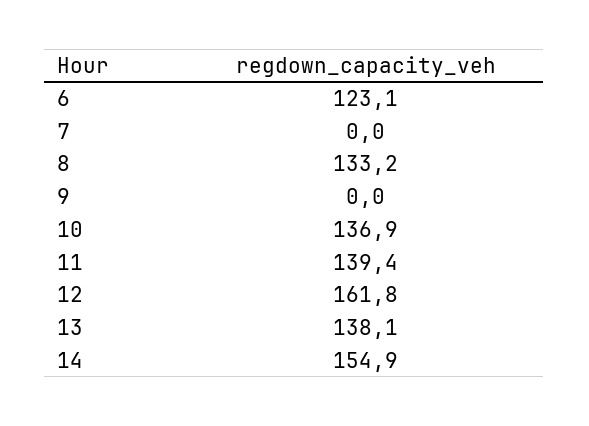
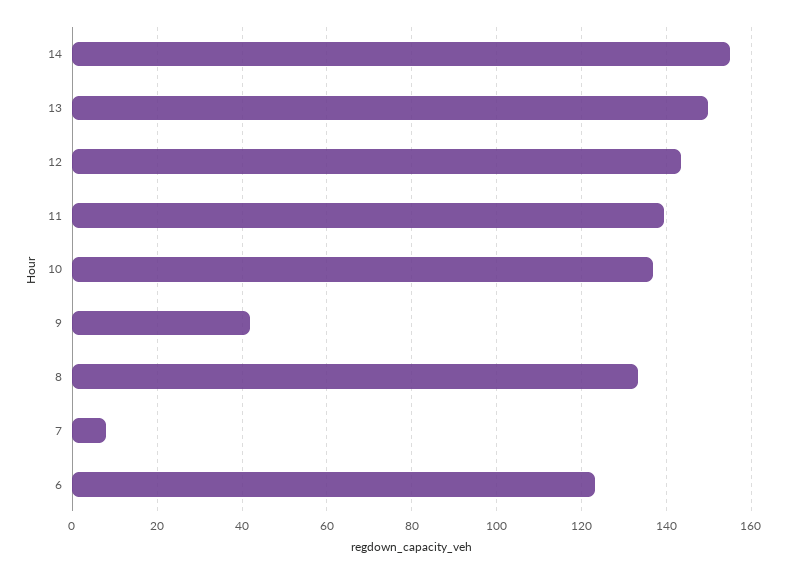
  {
    "6": 123.1,
-   "7": 0,
+   "7": 8,
    "8": 133.2,
-   "9": 0,
+   "9": 42,
    "10": 136.9,
    "11": 139.4,
-   "12": 161.8,
+   "12": 144,
-   "13": 138.1,
+   "13": 150,
    "14": 154.9
  }

